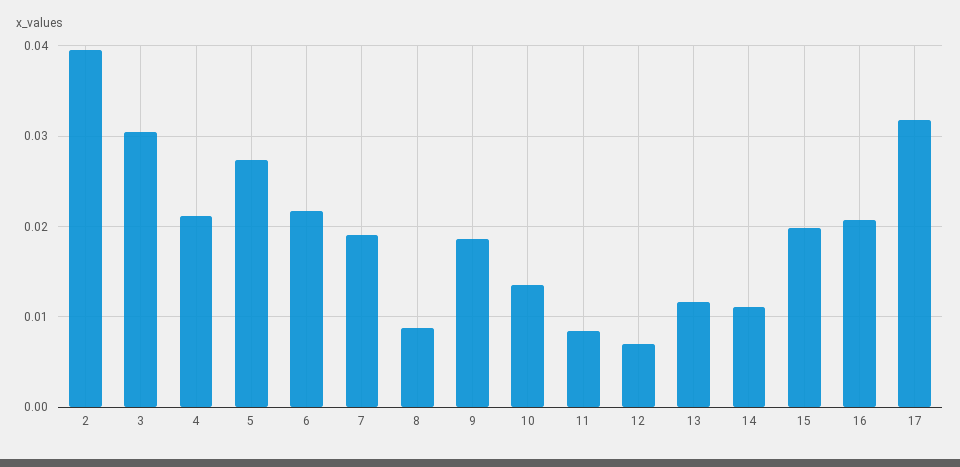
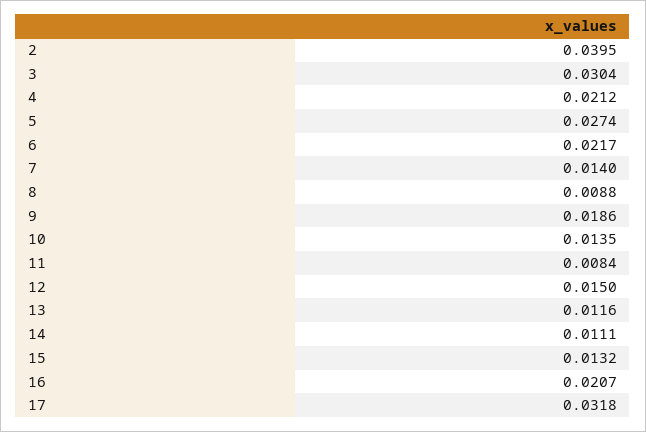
  {
    "2": 0.0395,
    "3": 0.0304,
    "4": 0.0212,
    "5": 0.0274,
    "6": 0.0217,
-   "7": 0.019,
+   "7": 0.014,
    "8": 0.0088,
    "9": 0.0186,
    "10": 0.0135,
    "11": 0.0084,
-   "12": 0.007,
+   "12": 0.015,
    "13": 0.0116,
    "14": 0.0111,
-   "15": 0.02,
+   "15": 0.0132,
    "16": 0.0207,
    "17": 0.0318
  }

